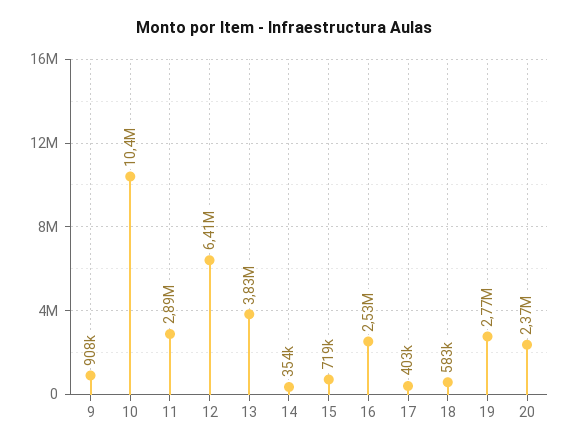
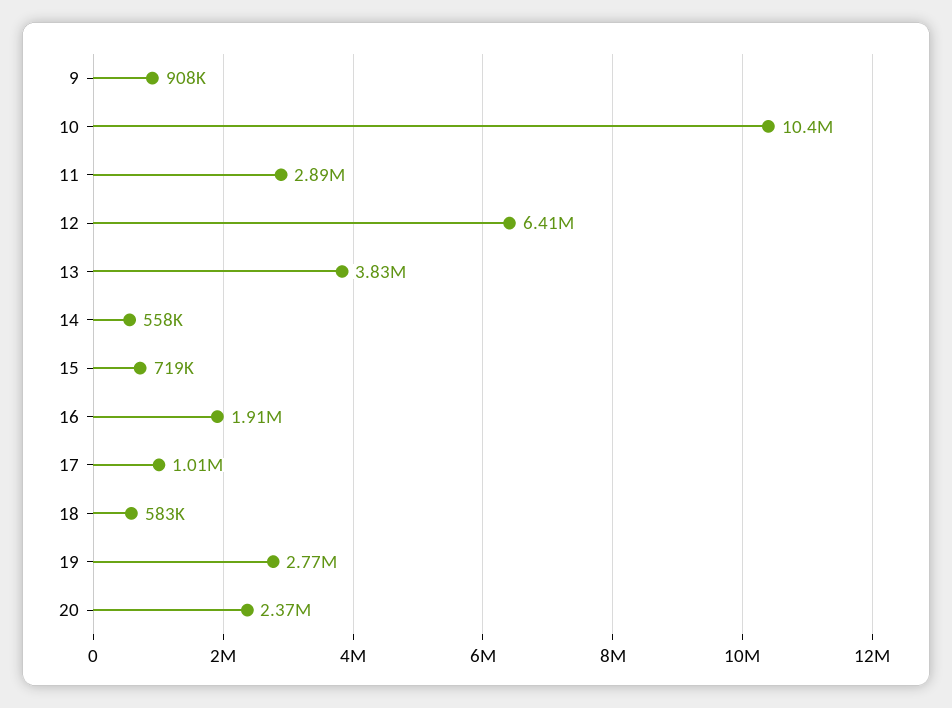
  {
    "9": 908000,
    "10": 10400000,
    "11": 2890000,
    "12": 6410000,
    "13": 3830000,
-   "14": 354000,
+   "14": 558000,
    "15": 719000,
-   "16": 2530000,
+   "16": 1910000,
-   "17": 403000,
+   "17": 1010000,
    "18": 583000,
    "19": 2770000,
    "20": 2370000
  }

